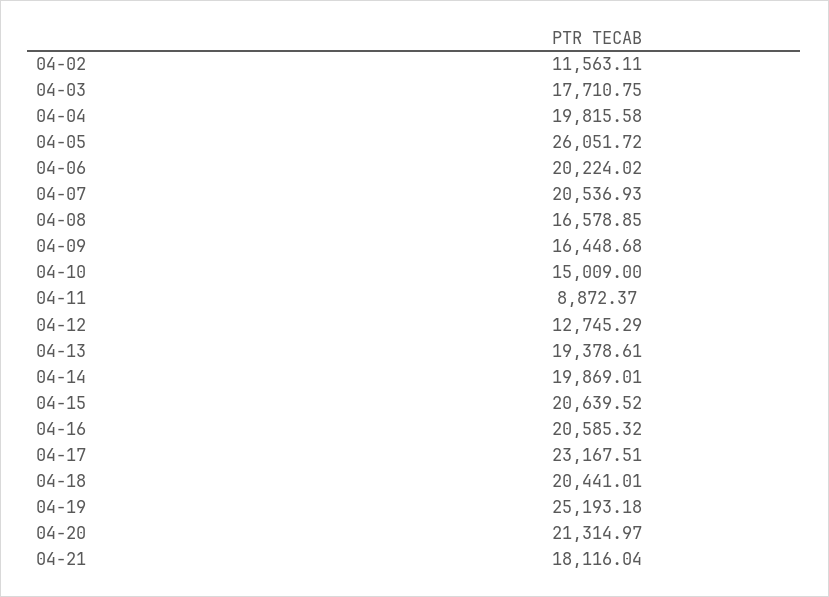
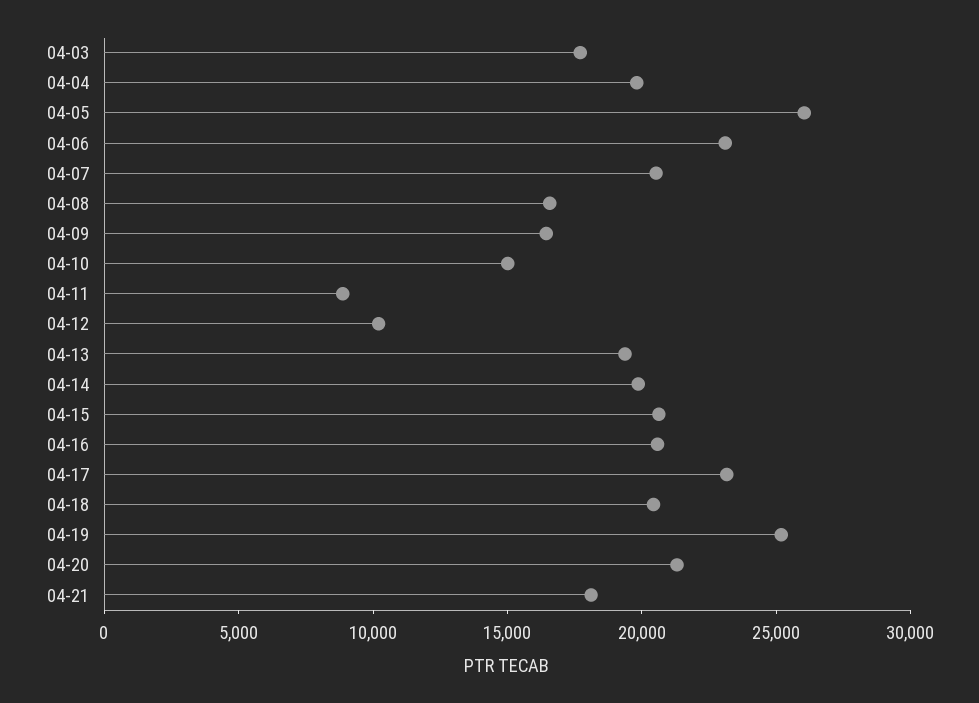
  {
-   "04-02": 11563.11,
    "04-03": 17710.75,
    "04-04": 19815.58,
    "04-05": 26051.72,
-   "04-06": 20224.02,
+   "04-06": 23000,
    "04-07": 20536.93,
    "04-08": 16578.85,
    "04-09": 16448.68,
    "04-10": 15009,
    "04-11": 8872.37,
-   "04-12": 12745.29,
+   "04-12": 10000,
    "04-13": 19378.61,
    "04-14": 19869.01,
    "04-15": 20639.52,
    "04-16": 20585.32,
    "04-17": 23167.51,
    "04-18": 20441.01,
    "04-19": 25193.18,
    "04-20": 21314.97,
    "04-21": 18116.04
  }

